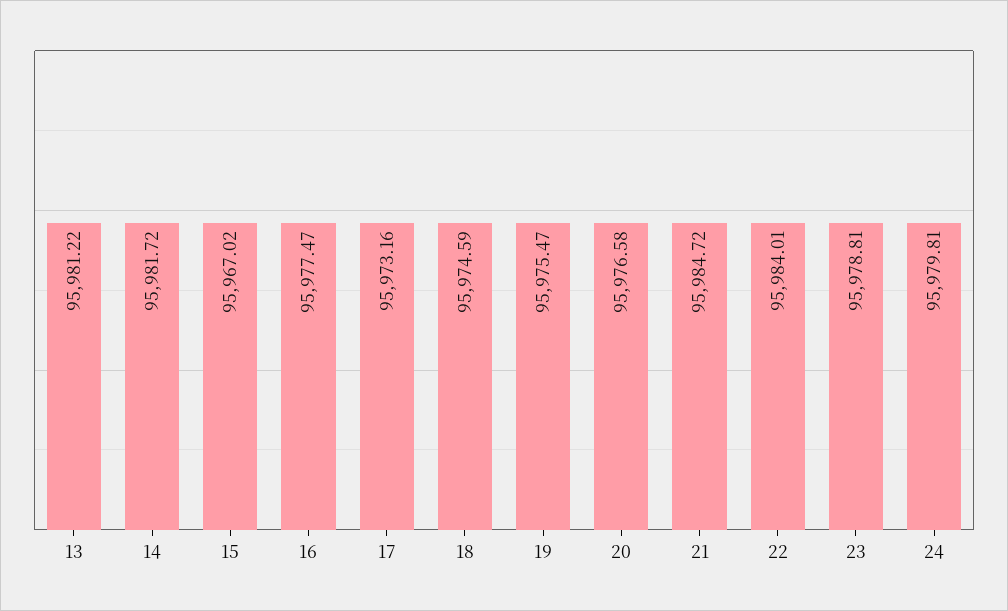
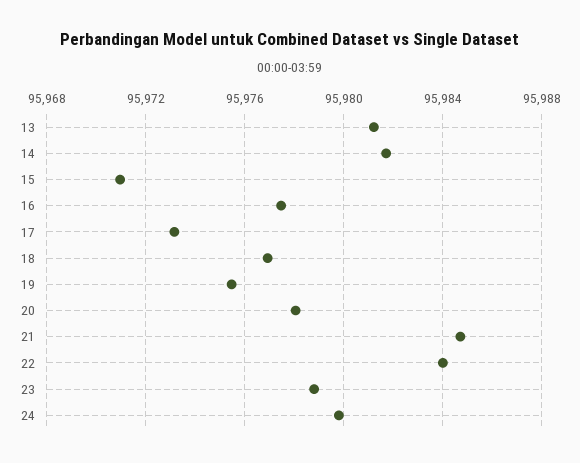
  {
    "13": 95981.22,
    "14": 95981.72,
-   "15": 95967.02,
+   "15": 95971,
    "16": 95977.47,
    "17": 95973.16,
-   "18": 95974.59,
+   "18": 95977,
    "19": 95975.47,
-   "20": 95976.58,
+   "20": 95978,
    "21": 95984.72,
    "22": 95984.01,
    "23": 95978.81,
    "24": 95979.81
  }

